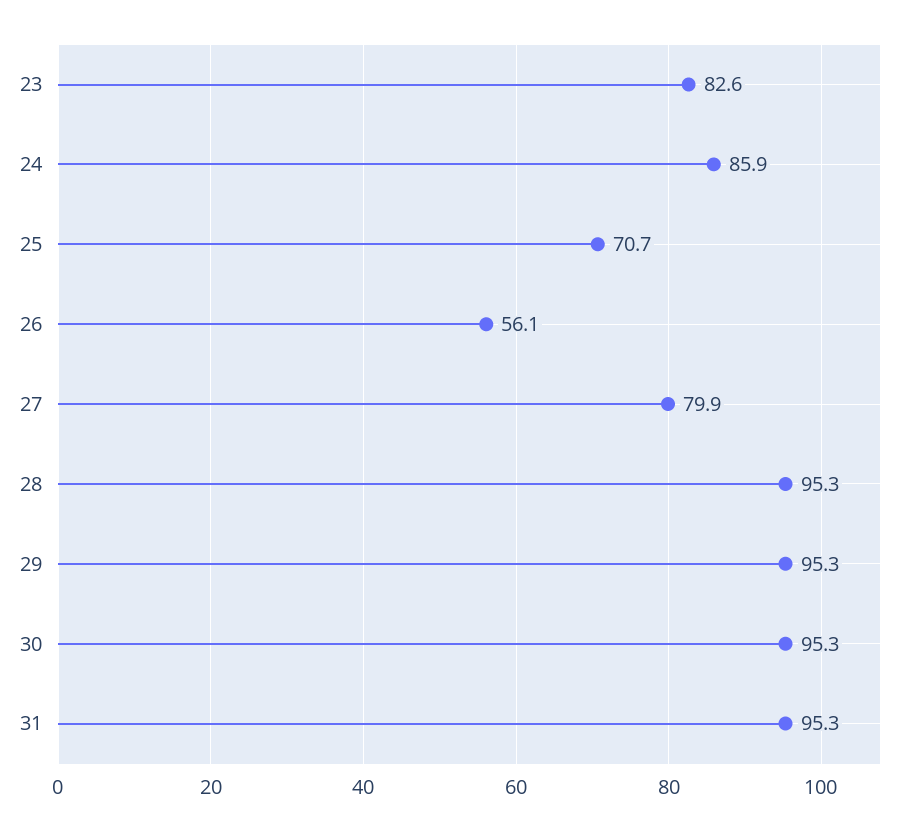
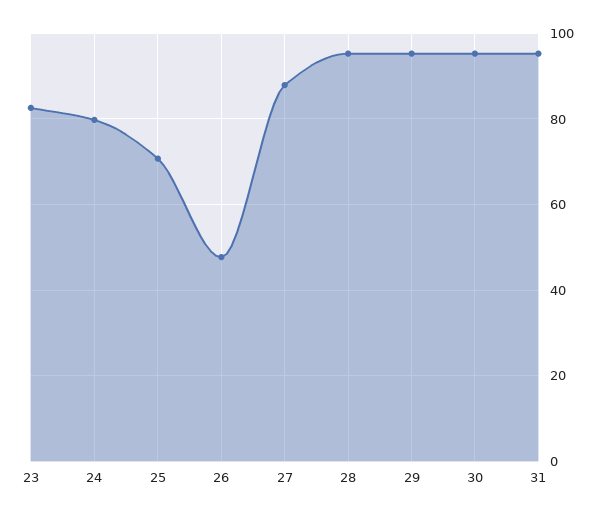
  {
    "23": 82.6,
-   "24": 85.9,
+   "24": 80,
    "25": 70.7,
-   "26": 56.1,
+   "26": 48,
-   "27": 79.9,
+   "27": 88,
    "28": 95.3,
    "29": 95.3,
    "30": 95.3,
    "31": 95.3
  }

